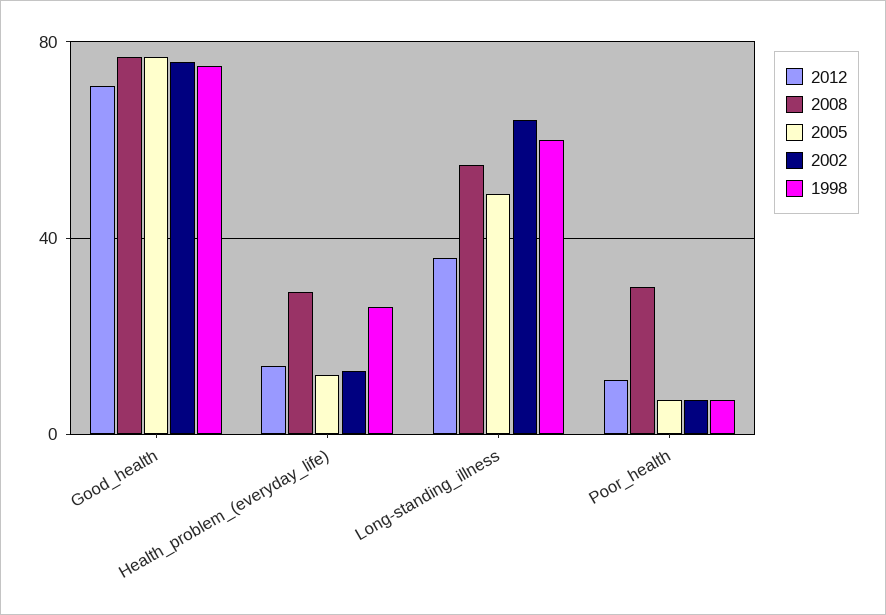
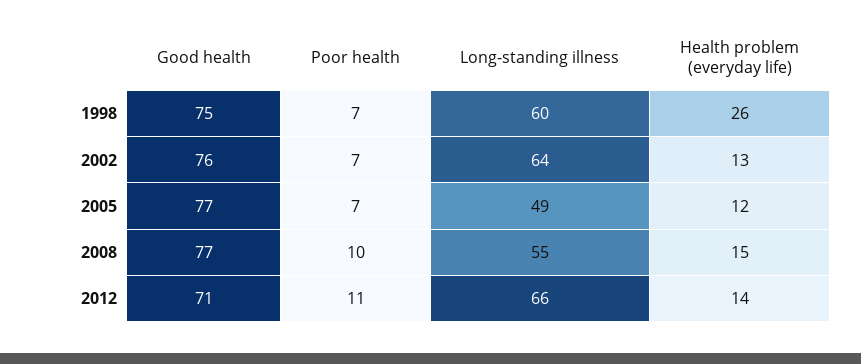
  {
    "2012": {
      "Good_health": 71,
      "Health_problem_(everyday_life)": 14,
-     "Long-standing_illness": 35,
+     "Long-standing_illness": 66,
      "Poor_health": 11
    },
    "2008": {
      "Good_health": 77,
-     "Health_problem_(everyday_life)": 30,
+     "Health_problem_(everyday_life)": 15,
      "Long-standing_illness": 55,
-     "Poor_health": 30
+     "Poor_health": 10
    },
    "2005": {
      "Good_health": 77,
      "Health_problem_(everyday_life)": 12,
      "Long-standing_illness": 49,
      "Poor_health": 7
    },
    "2002": {
      "Good_health": 76,
      "Health_problem_(everyday_life)": 13,
      "Long-standing_illness": 64,
      "Poor_health": 7
    },
    "1998": {
      "Good_health": 75,
      "Health_problem_(everyday_life)": 26,
      "Long-standing_illness": 60,
      "Poor_health": 7
    }
  }

